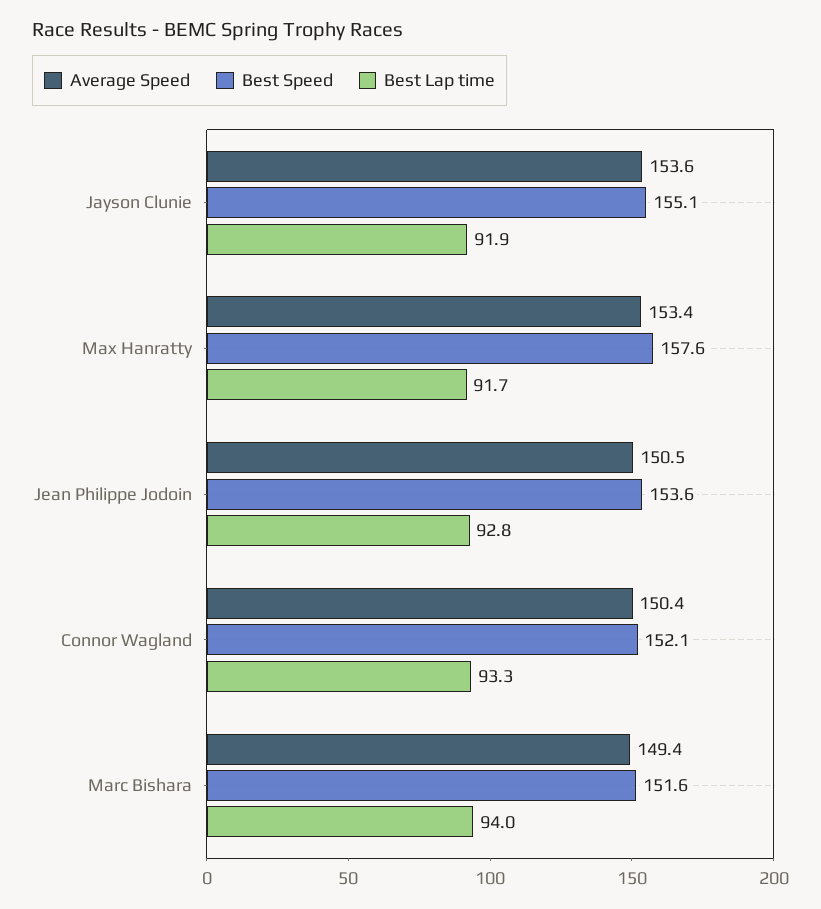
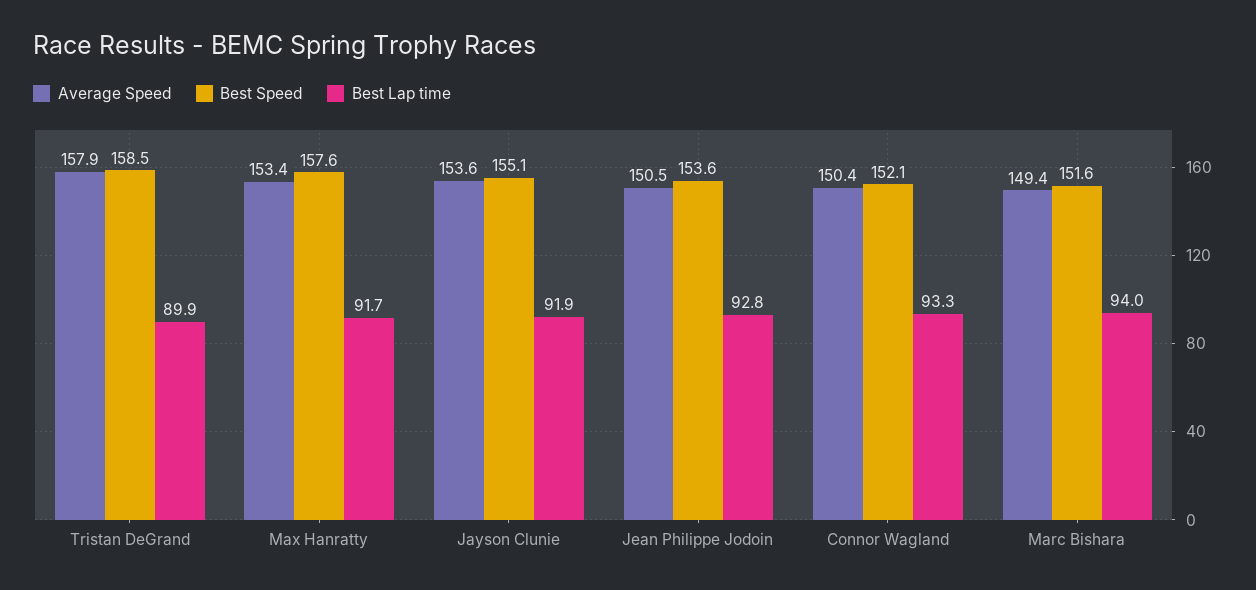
  {
    "Average Speed": {
      "Jayson Clunie": 153.6,
      "Max Hanratty": 153.4,
      "Jean Philippe Jodoin": 150.5,
      "Connor Wagland": 150.4,
-     "Marc Bishara": 149.4
+     "Marc Bishara": 149.4,
+     "Tristan DeGrand": 157.9
    },
    "Best Speed": {
      "Jayson Clunie": 155.1,
      "Max Hanratty": 157.6,
      "Jean Philippe Jodoin": 153.6,
      "Connor Wagland": 152.1,
-     "Marc Bishara": 151.6
+     "Marc Bishara": 151.6,
+     "Tristan DeGrand": 158.5
    },
    "Best Lap time": {
      "Jayson Clunie": 91.9,
      "Max Hanratty": 91.7,
      "Jean Philippe Jodoin": 92.8,
      "Connor Wagland": 93.3,
-     "Marc Bishara": 94
+     "Marc Bishara": 94,
+     "Tristan DeGrand": 89.9
    }
  }

